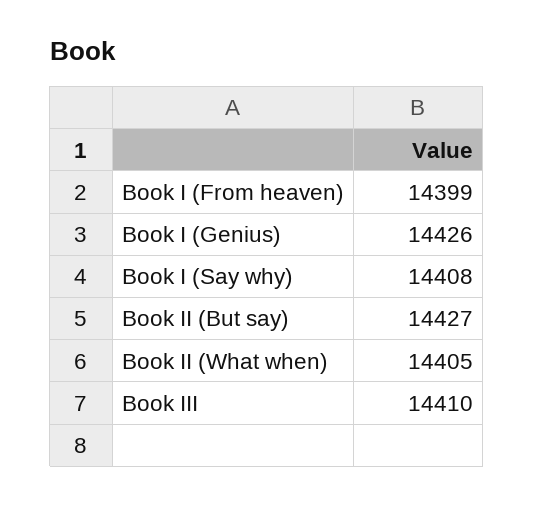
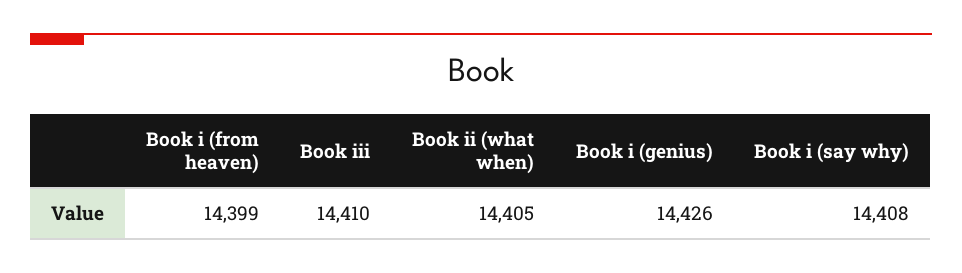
  {
    "Book I (From heaven)": 14399,
    "Book I (Genius)": 14426,
    "Book I (Say why)": 14408,
-   "Book II (But say)": 14427,
    "Book II (What when)": 14405,
    "Book III": 14410
  }

